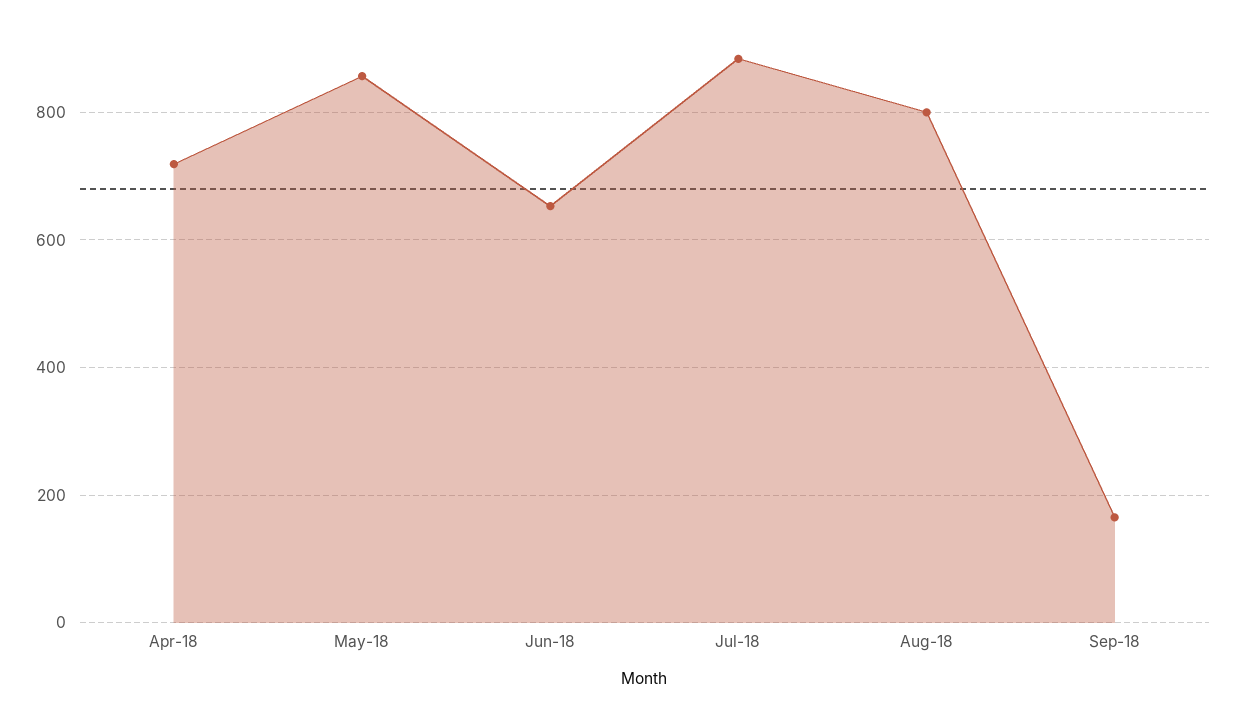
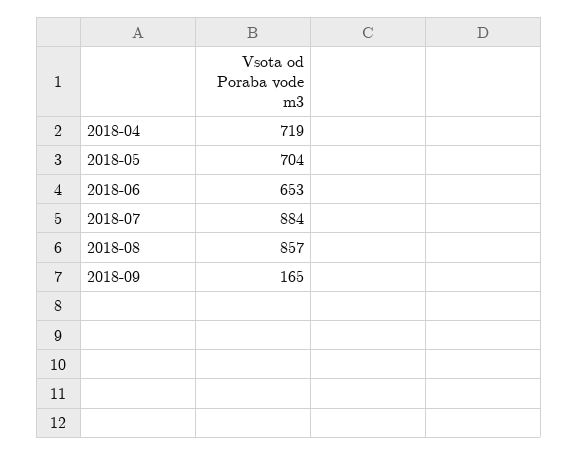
  {
    "Apr-18": 719,
-   "May-18": 860,
+   "May-18": 704,
    "Jun-18": 653,
    "Jul-18": 884,
-   "Aug-18": 800,
+   "Aug-18": 857,
    "Sep-18": 165
  }

